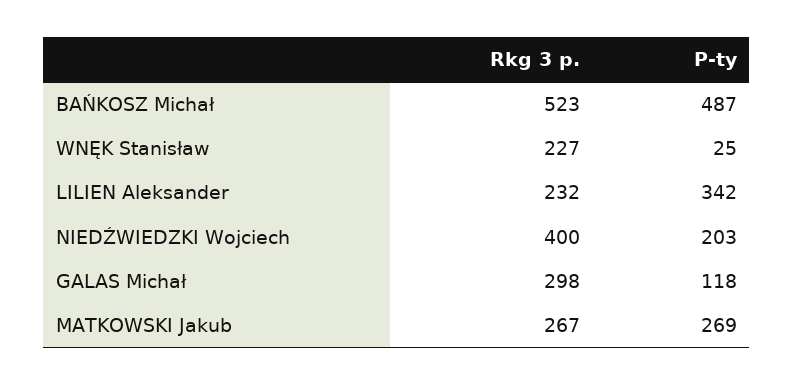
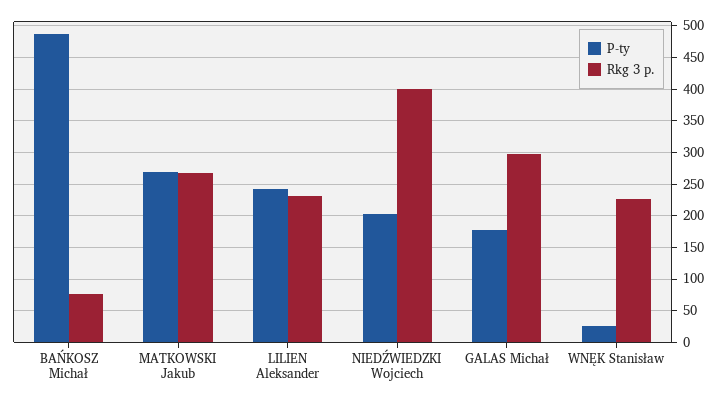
  {
    "Rkg 3 p.": {
-     "BAŃKOSZ Michał": 523,
+     "BAŃKOSZ Michał": 80,
      "WNĘK Stanisław": 227,
      "LILIEN Aleksander": 232,
      "NIEDŹWIEDZKI Wojciech": 400,
      "GALAS Michał": 298,
      "MATKOWSKI Jakub": 267
    },
    "P-ty": {
      "BAŃKOSZ Michał": 487,
      "WNĘK Stanisław": 25,
-     "LILIEN Aleksander": 342,
+     "LILIEN Aleksander": 240,
      "NIEDŹWIEDZKI Wojciech": 203,
-     "GALAS Michał": 118,
+     "GALAS Michał": 180,
      "MATKOWSKI Jakub": 269
    }
  }

